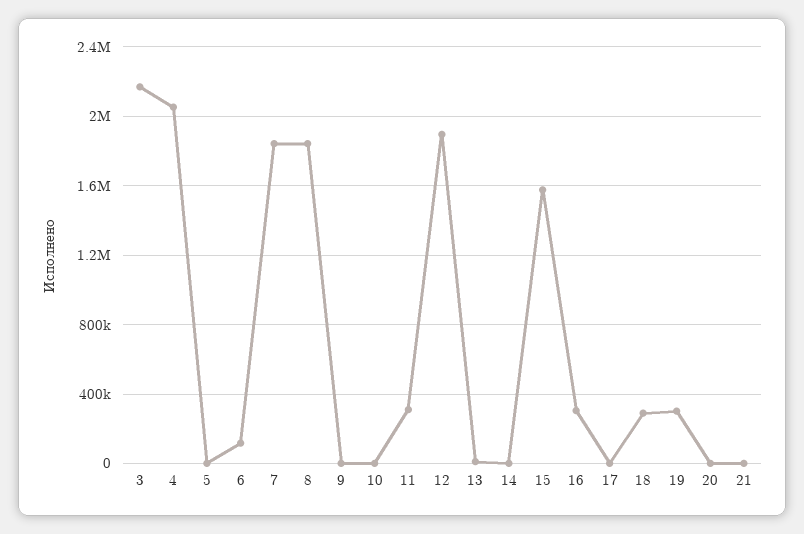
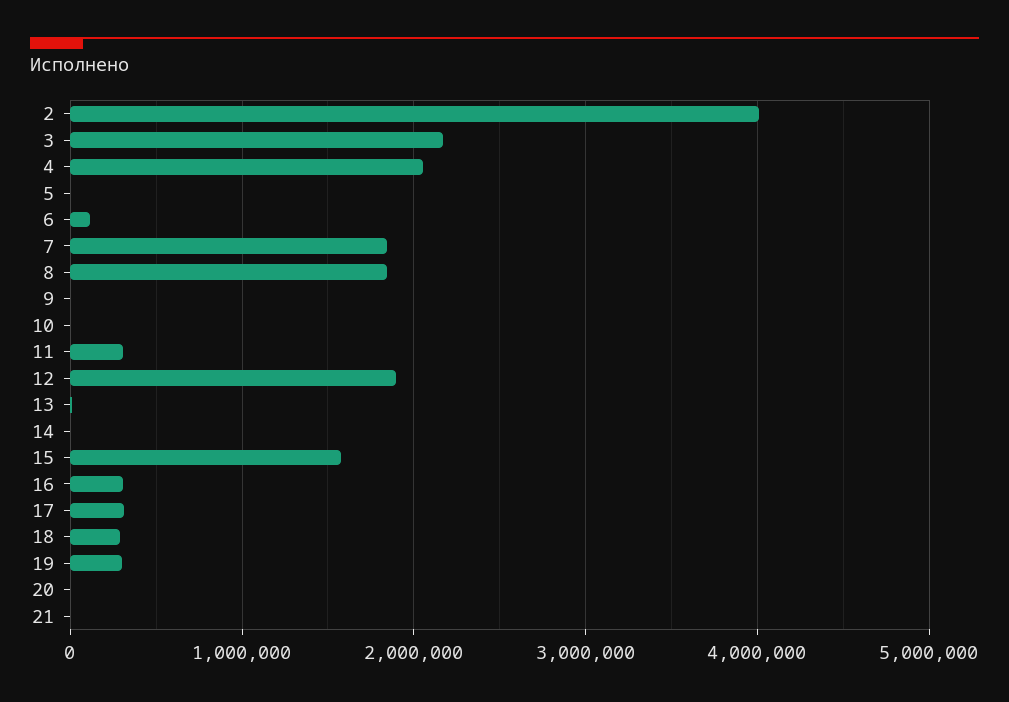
  {
    "3": 2150000,
    "4": 2050000,
    "5": 0,
    "6": 100000,
    "7": 1850000,
    "8": 1850000,
    "9": 0,
    "10": 0,
    "11": 300000,
    "12": 1900000,
    "13": 0,
    "14": 0,
    "15": 1600000,
    "16": 300000,
-   "17": 0,
+   "17": 300000,
    "18": 300000,
    "19": 300000,
    "20": 0,
-   "21": 0
+   "21": 0,
+   "2": 4000000
  }

